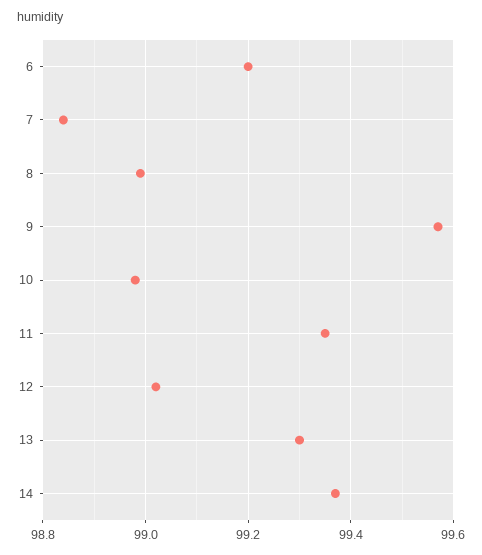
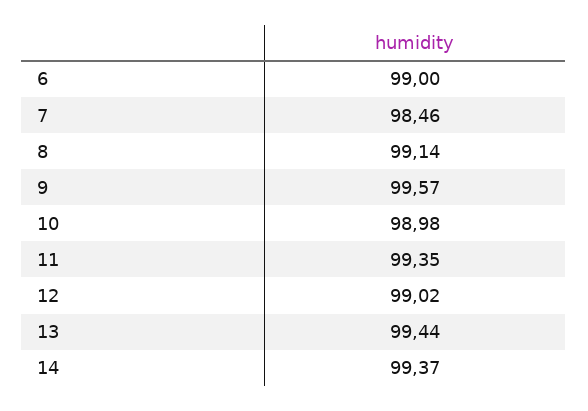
  {
-   "6": 99.2,
+   "6": 99,
-   "7": 98.85,
+   "7": 98.46,
-   "8": 99,
+   "8": 99.14,
    "9": 99.57,
    "10": 98.98,
    "11": 99.35,
    "12": 99.02,
-   "13": 99.3,
+   "13": 99.44,
    "14": 99.37
  }

